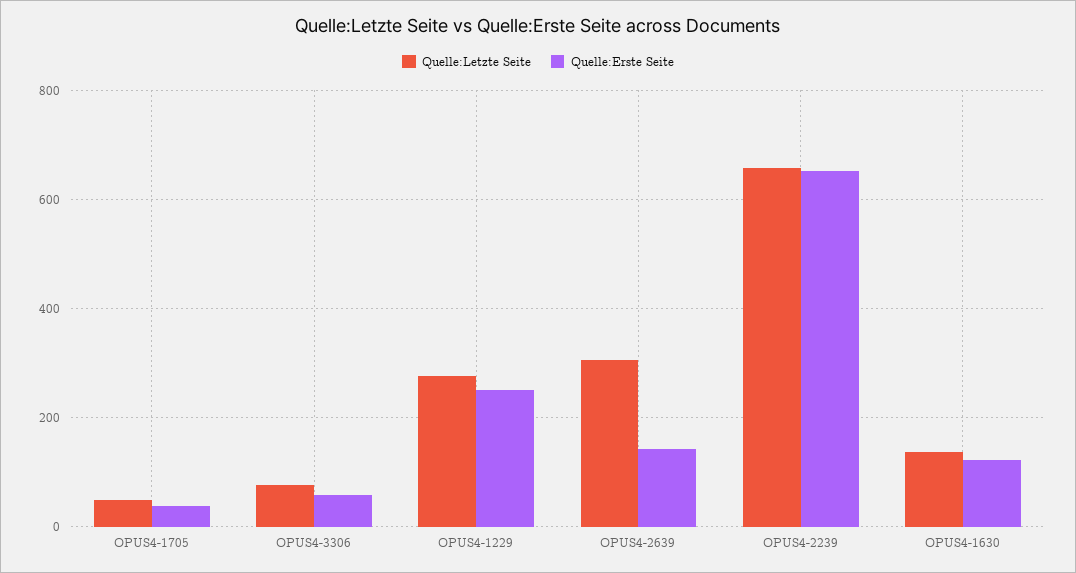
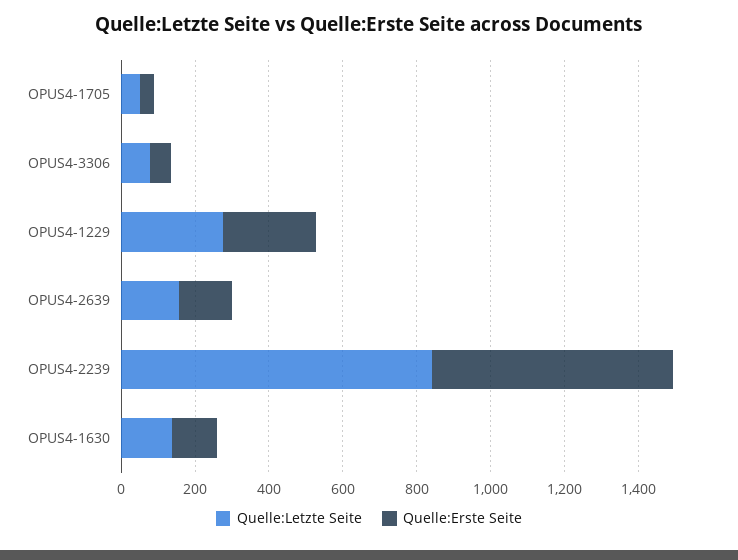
  {
    "Quelle:Letzte Seite": {
      "OPUS4-1705": 60,
      "OPUS4-3306": 80,
      "OPUS4-1229": 280,
-     "OPUS4-2639": 300,
+     "OPUS4-2639": 150,
-     "OPUS4-2239": 660,
+     "OPUS4-2239": 850,
      "OPUS4-1630": 140
    },
    "Quelle:Erste Seite": {
      "OPUS4-1705": 40,
      "OPUS4-3306": 60,
      "OPUS4-1229": 260,
      "OPUS4-2639": 140,
      "OPUS4-2239": 660,
      "OPUS4-1630": 120
    }
  }

